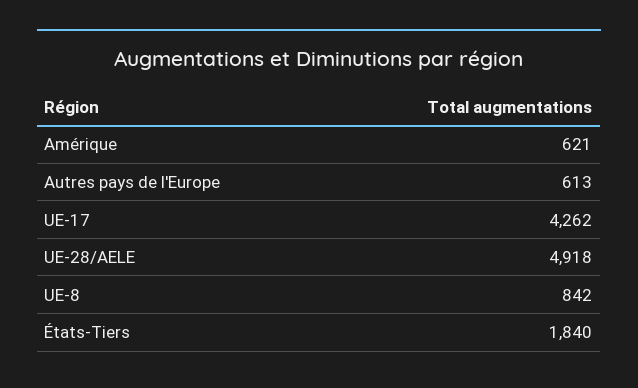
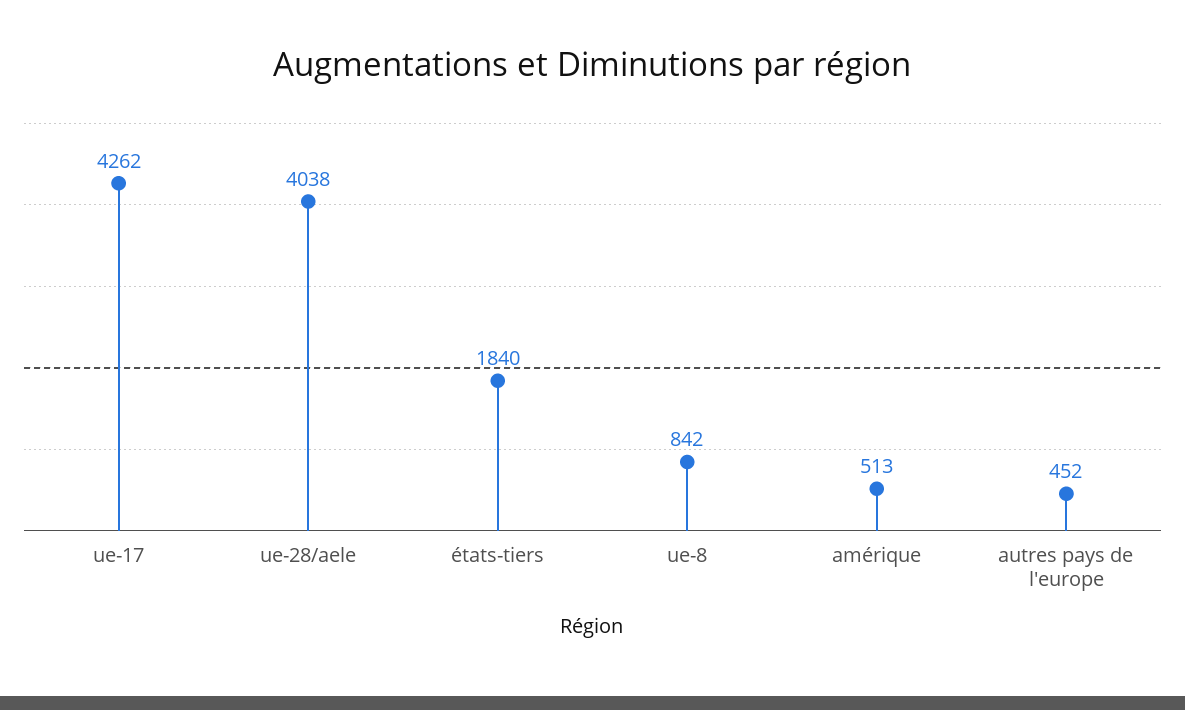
  {
-   "Amérique": 621,
+   "Amérique": 513,
-   "Autres pays de l'Europe": 613,
+   "Autres pays de l'Europe": 452,
    "UE-17": 4262,
-   "UE-28/AELE": 4918,
+   "UE-28/AELE": 4038,
    "UE-8": 842,
    "États-Tiers": 1840
  }

